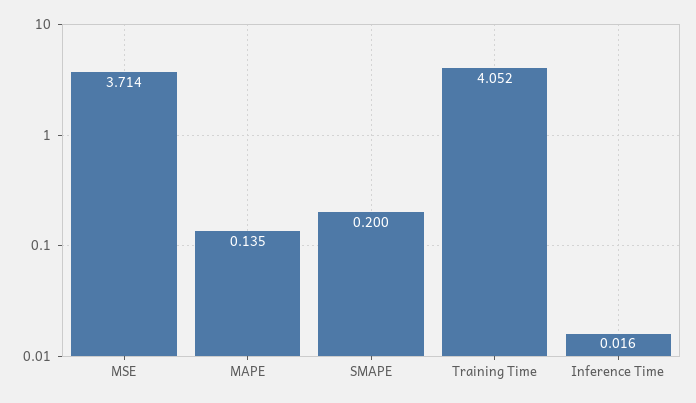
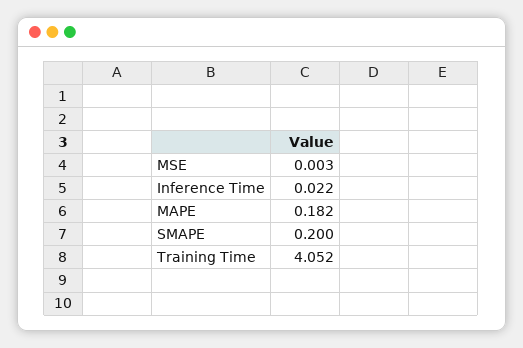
  {
-   "MSE": 3.714,
+   "MSE": 0.003,
-   "MAPE": 0.135,
+   "MAPE": 0.182,
    "SMAPE": 0.2,
    "Training Time": 4.052,
-   "Inference Time": 0.016
+   "Inference Time": 0.022
  }

